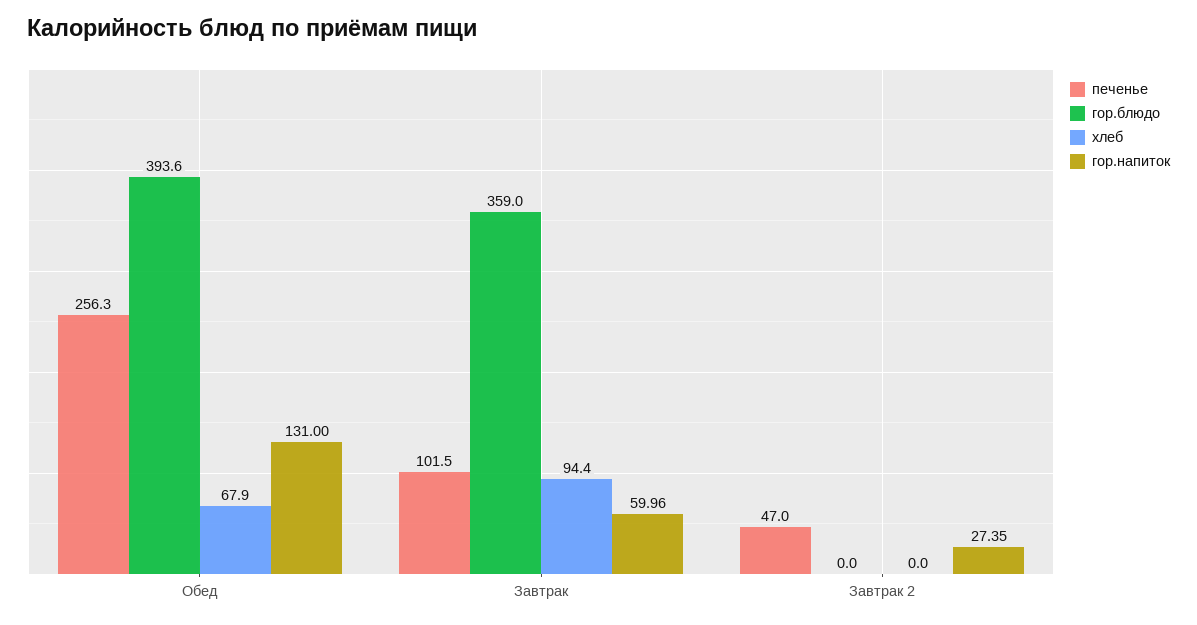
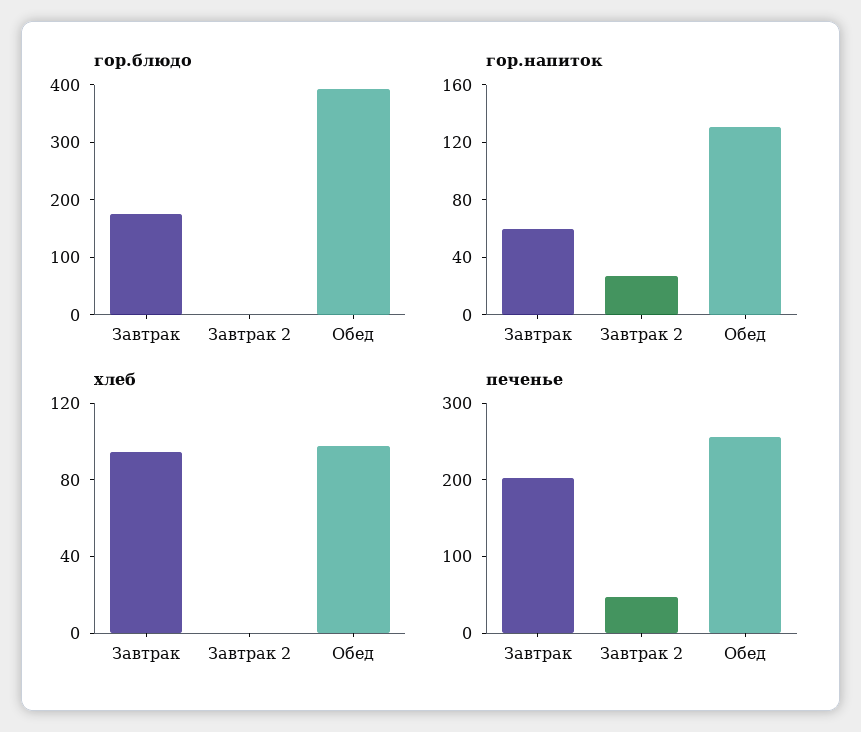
  {
    "печенье": {
      "Обед": 256.3,
-     "Завтрак": 101.5,
+     "Завтрак": 200,
      "Завтрак 2": 47
    },
    "гор.блюдо": {
      "Обед": 393.6,
-     "Завтрак": 359,
+     "Завтрак": 180,
      "Завтрак 2": 0
    },
    "хлеб": {
-     "Обед": 67.9,
+     "Обед": 100,
      "Завтрак": 94.4,
      "Завтрак 2": 0
    },
    "гор.напиток": {
      "Обед": 131,
      "Завтрак": 59.96,
      "Завтрак 2": 27.35
    }
  }

